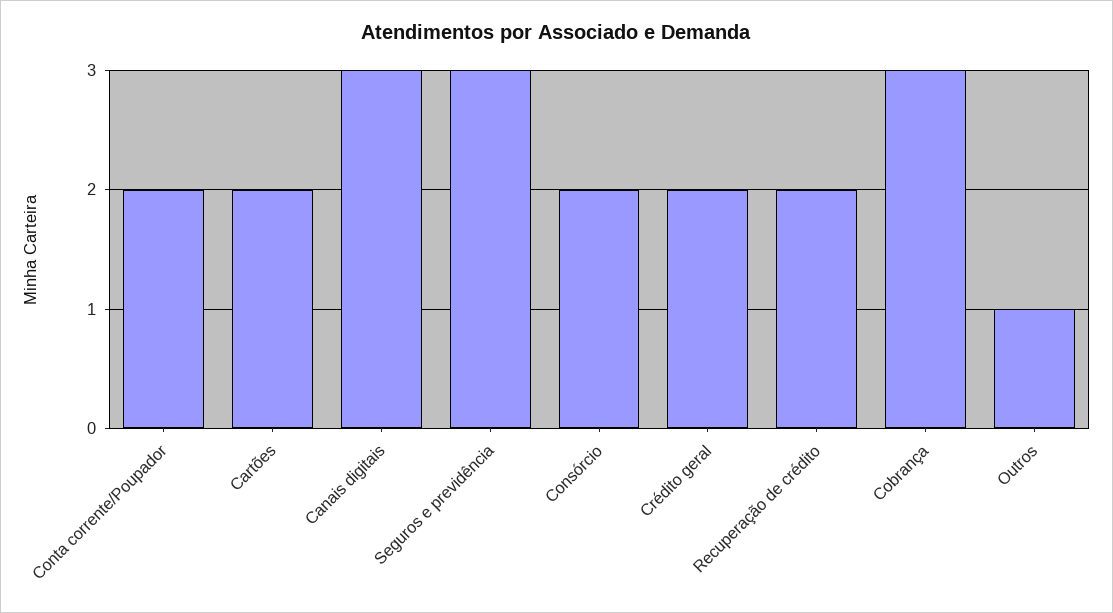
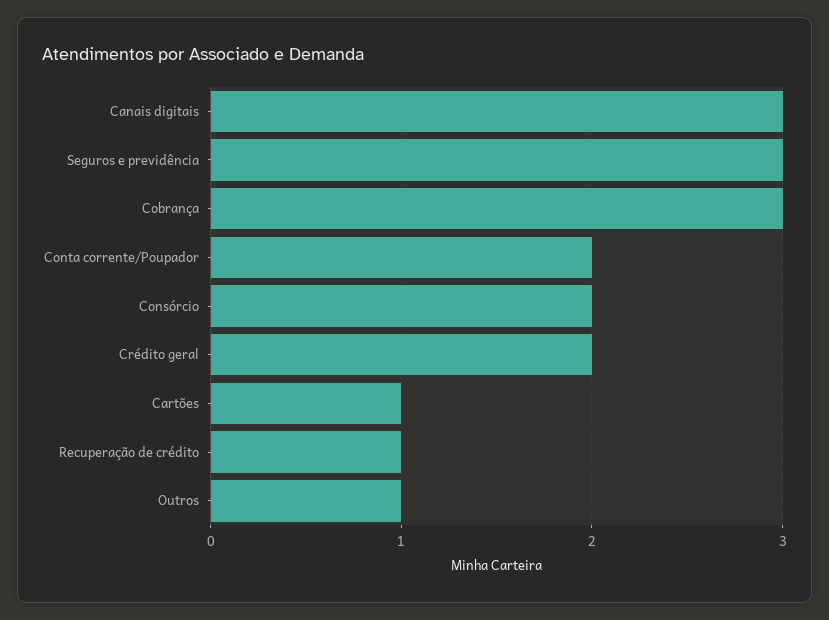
  {
    "Conta corrente/Poupador": 2,
-   "Cartões": 2,
+   "Cartões": 1,
    "Canais digitais": 3,
    "Seguros e previdência": 3,
    "Consórcio": 2,
    "Crédito geral": 2,
-   "Recuperação de crédito": 2,
+   "Recuperação de crédito": 1,
    "Cobrança": 3,
    "Outros": 1
  }

